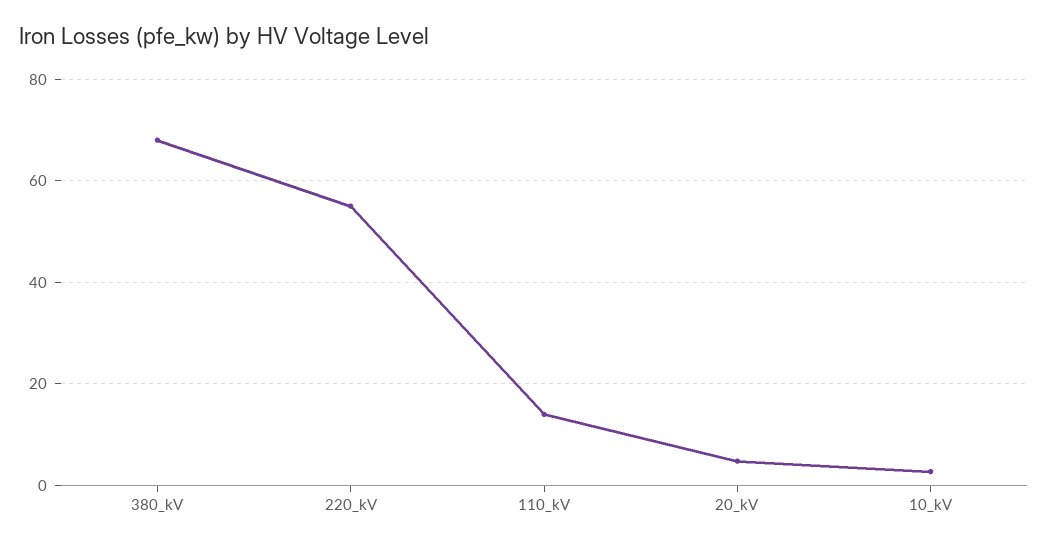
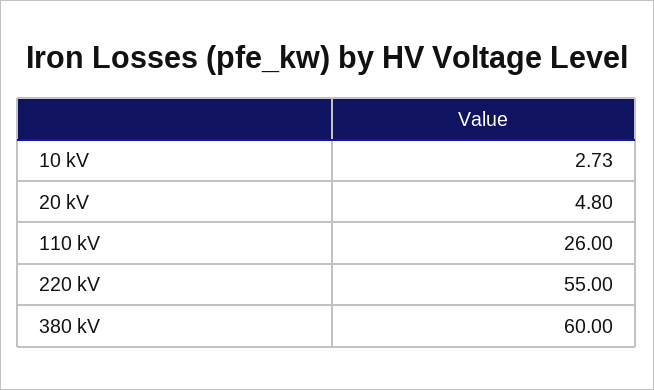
  {
-   "380_kV": 68,
+   "380_kV": 60,
    "220_kV": 55,
-   "110_kV": 14,
+   "110_kV": 26,
    "20_kV": 4.8,
    "10_kV": 2.73
  }

